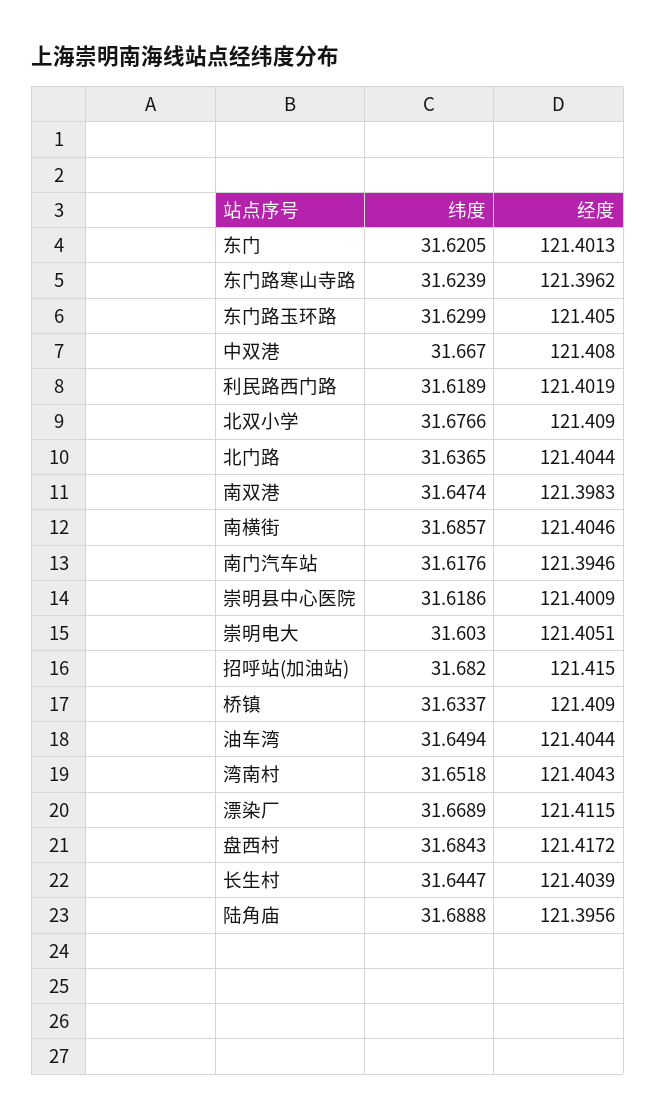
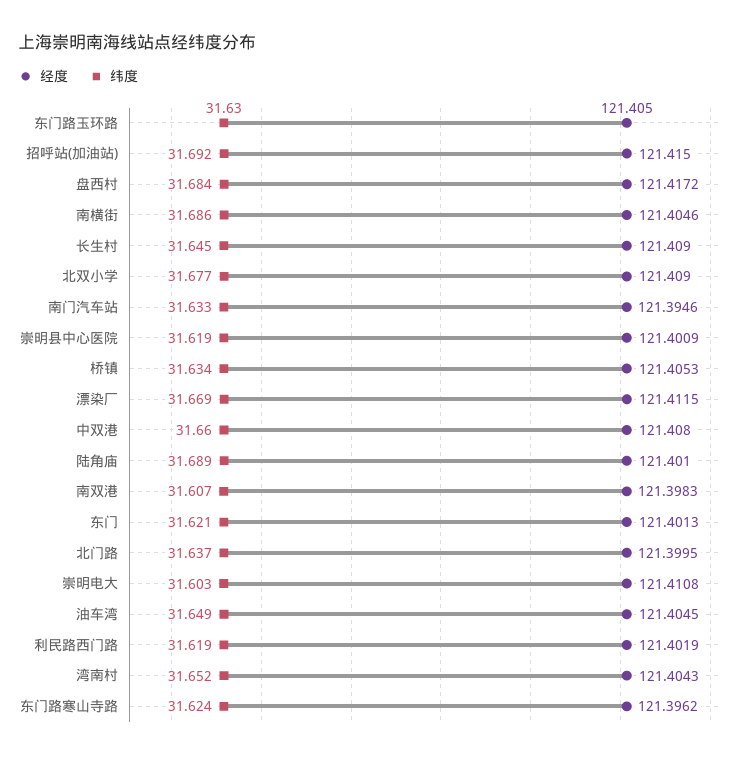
  {
    "纬度": {
      "东门": 31.6205,
      "东门路寒山寺路": 31.6239,
      "东门路玉环路": 31.6299,
-     "中双港": 31.667,
+     "中双港": 31.66,
      "利民路西门路": 31.6189,
      "北双小学": 31.6766,
      "北门路": 31.6365,
-     "南双港": 31.6474,
+     "南双港": 31.607,
      "南横街": 31.6857,
-     "南门汽车站": 31.6176,
+     "南门汽车站": 31.633,
      "崇明县中心医院": 31.6186,
      "崇明电大": 31.603,
-     "招呼站(加油站)": 31.682,
+     "招呼站(加油站)": 31.692,
      "桥镇": 31.6337,
      "油车湾": 31.6494,
      "湾南村": 31.6518,
      "漂染厂": 31.6689,
      "盘西村": 31.6843,
      "长生村": 31.6447,
      "陆角庙": 31.6888
    },
    "经度": {
      "东门": 121.4013,
      "东门路寒山寺路": 121.3962,
      "东门路玉环路": 121.405,
      "中双港": 121.408,
      "利民路西门路": 121.4019,
      "北双小学": 121.409,
-     "北门路": 121.4044,
+     "北门路": 121.3995,
      "南双港": 121.3983,
      "南横街": 121.4046,
      "南门汽车站": 121.3946,
      "崇明县中心医院": 121.4009,
-     "崇明电大": 121.4051,
+     "崇明电大": 121.4108,
      "招呼站(加油站)": 121.415,
-     "桥镇": 121.409,
+     "桥镇": 121.4053,
-     "油车湾": 121.4044,
+     "油车湾": 121.4045,
      "湾南村": 121.4043,
      "漂染厂": 121.4115,
      "盘西村": 121.4172,
-     "长生村": 121.4039,
+     "长生村": 121.409,
-     "陆角庙": 121.3956
+     "陆角庙": 121.401
    }
  }

